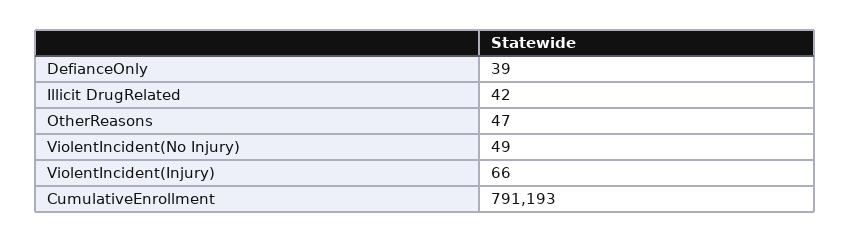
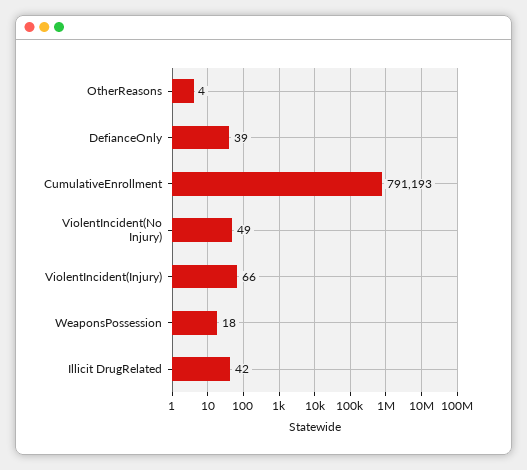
  {
    "DefianceOnly": 39,
    "Illicit DrugRelated": 42,
-   "OtherReasons": 47,
+   "OtherReasons": 4,
    "ViolentIncident(No Injury)": 49,
    "ViolentIncident(Injury)": 66,
-   "CumulativeEnrollment": 791193
+   "CumulativeEnrollment": 791193,
+   "WeaponsPossession": 18
  }

